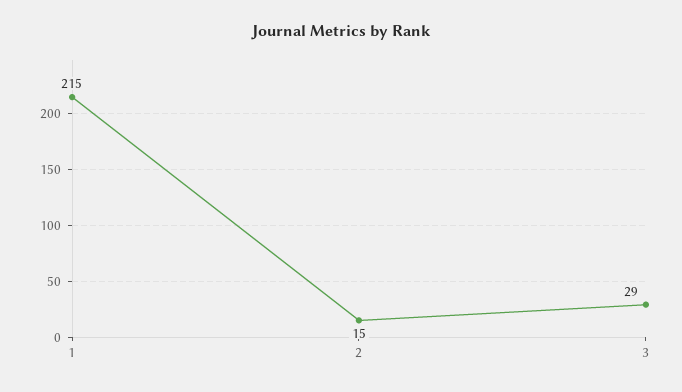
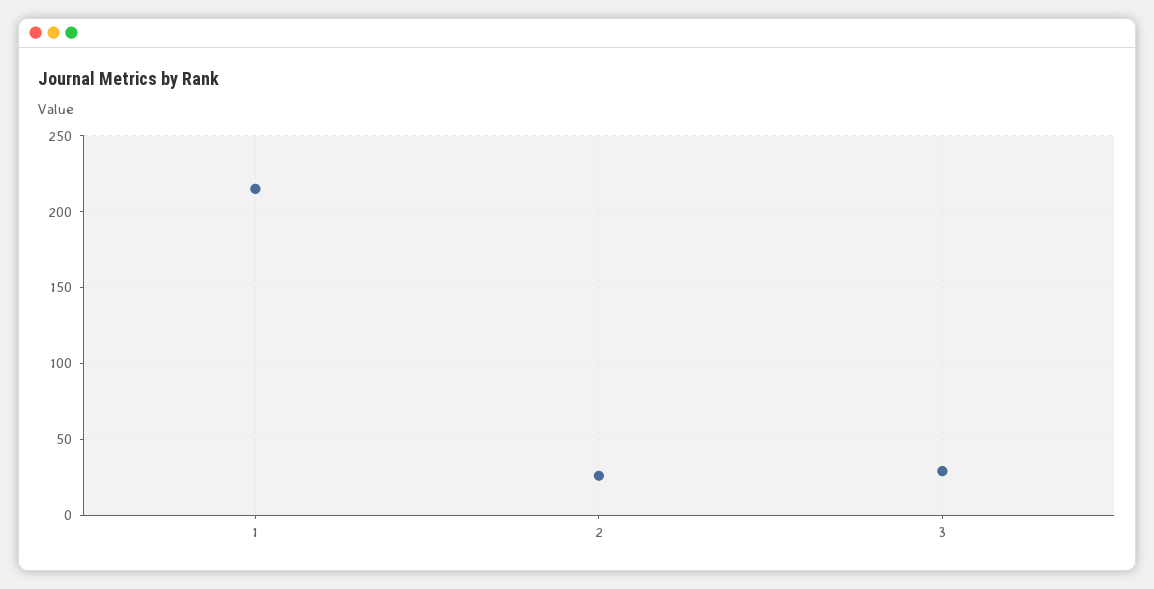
  {
    "1": 215,
-   "2": 15,
+   "2": 25,
    "3": 29
  }

